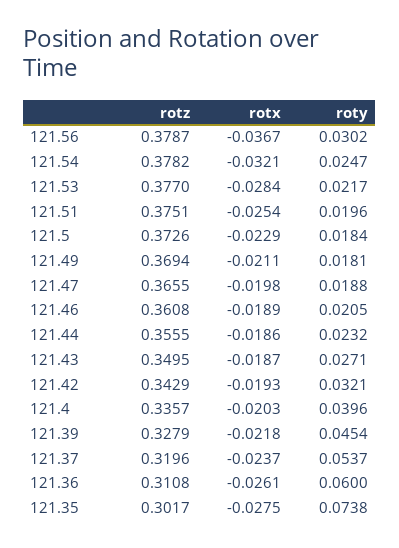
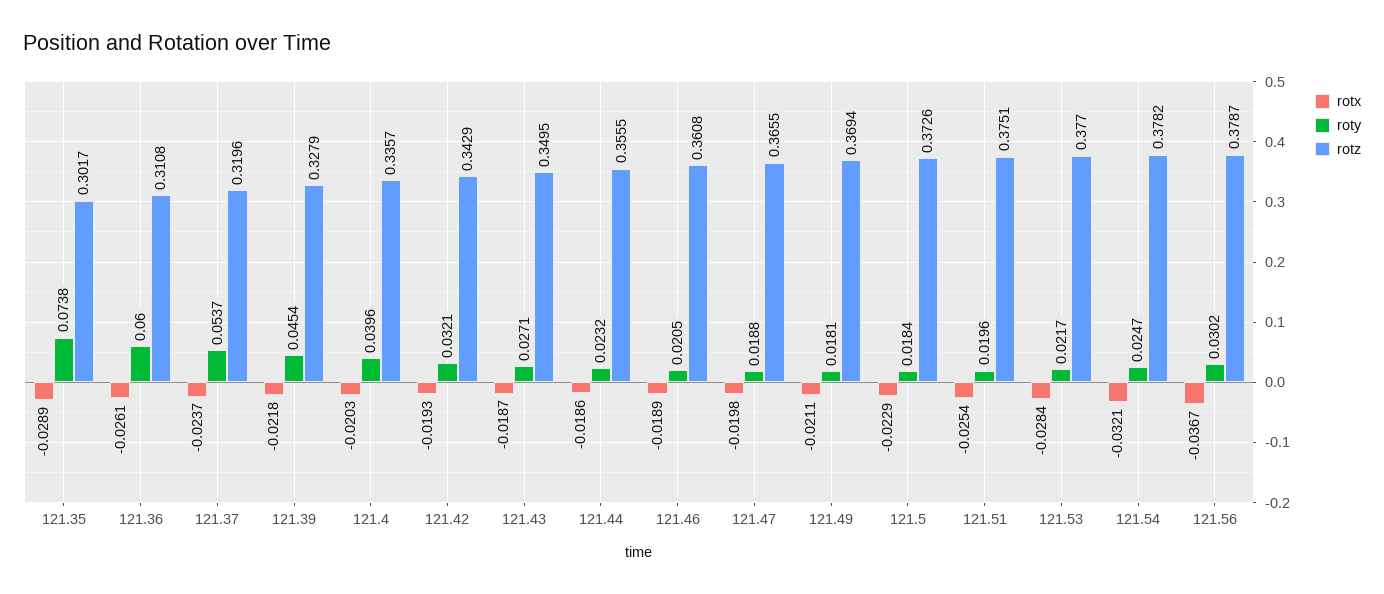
  {
    "rotz": {
      "121.56": 0.3787,
      "121.54": 0.3782,
      "121.53": 0.377,
      "121.51": 0.3751,
      "121.5": 0.3726,
      "121.49": 0.3694,
      "121.47": 0.3655,
      "121.46": 0.3608,
      "121.44": 0.3555,
      "121.43": 0.3495,
      "121.42": 0.3429,
      "121.4": 0.3357,
      "121.39": 0.3279,
      "121.37": 0.3196,
      "121.36": 0.3108,
      "121.35": 0.3017
    },
    "rotx": {
      "121.56": -0.0367,
      "121.54": -0.0321,
      "121.53": -0.0284,
      "121.51": -0.0254,
      "121.5": -0.0229,
      "121.49": -0.0211,
      "121.47": -0.0198,
      "121.46": -0.0189,
      "121.44": -0.0186,
      "121.43": -0.0187,
      "121.42": -0.0193,
      "121.4": -0.0203,
      "121.39": -0.0218,
      "121.37": -0.0237,
      "121.36": -0.0261,
-     "121.35": -0.0275
+     "121.35": -0.0289
    },
    "roty": {
      "121.56": 0.0302,
      "121.54": 0.0247,
      "121.53": 0.0217,
      "121.51": 0.0196,
      "121.5": 0.0184,
      "121.49": 0.0181,
      "121.47": 0.0188,
      "121.46": 0.0205,
      "121.44": 0.0232,
      "121.43": 0.0271,
      "121.42": 0.0321,
      "121.4": 0.0396,
      "121.39": 0.0454,
      "121.37": 0.0537,
      "121.36": 0.06,
      "121.35": 0.0738
    }
  }

